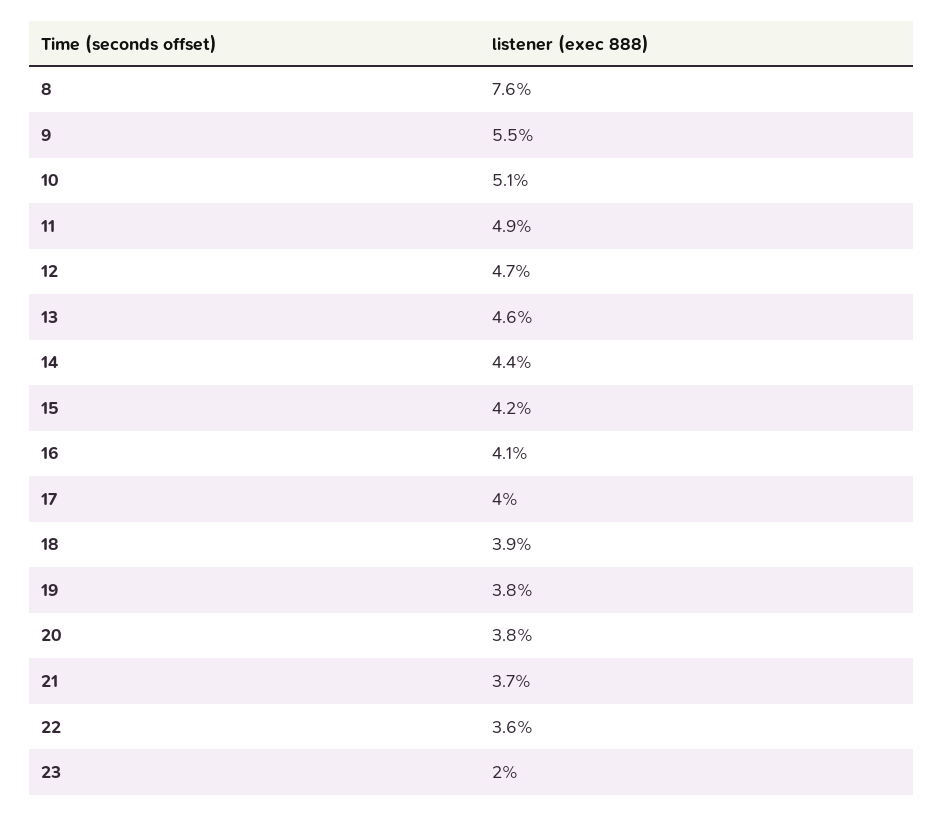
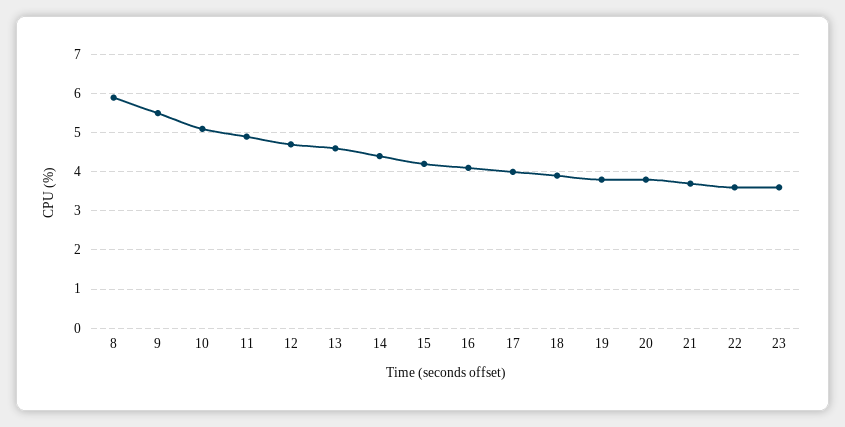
  {
-   "8": 7.6,
+   "8": 6,
    "9": 5.5,
    "10": 5.1,
    "11": 4.9,
    "12": 4.7,
    "13": 4.6,
    "14": 4.4,
    "15": 4.2,
    "16": 4.1,
    "17": 4,
    "18": 3.9,
    "19": 3.8,
    "20": 3.8,
    "21": 3.7,
    "22": 3.6,
-   "23": 2
+   "23": 3.5
  }

